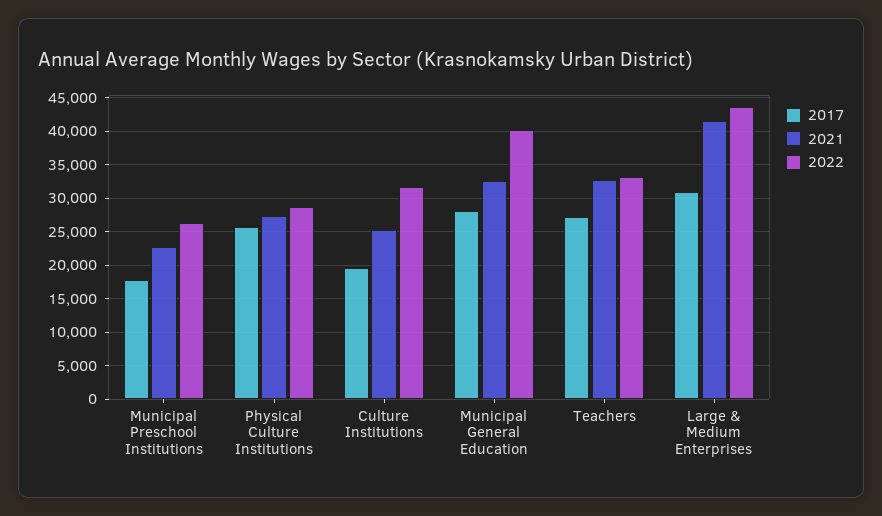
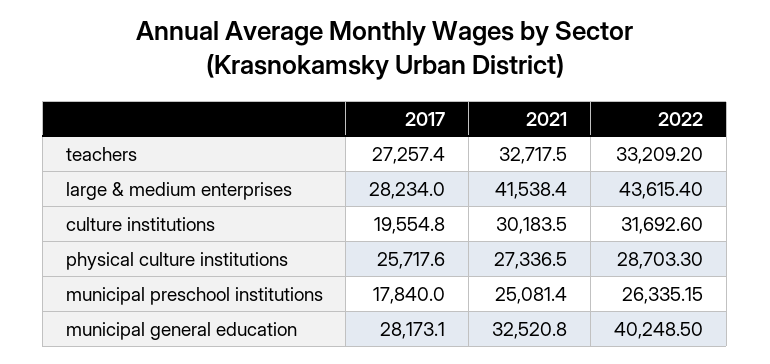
  {
    "2017": {
      "Municipal Preschool Institutions": 17840,
      "Physical Culture Institutions": 25717.6,
      "Culture Institutions": 19554.8,
      "Municipal General Education": 28173.1,
      "Teachers": 27257.4,
-     "Large & Medium Enterprises": 31000
+     "Large & Medium Enterprises": 28234
    },
    "2021": {
-     "Municipal Preschool Institutions": 23000,
+     "Municipal Preschool Institutions": 25081.4,
      "Physical Culture Institutions": 27336.5,
-     "Culture Institutions": 25000,
+     "Culture Institutions": 30183.5,
      "Municipal General Education": 32520.8,
      "Teachers": 32717.5,
      "Large & Medium Enterprises": 41538.4
    },
    "2022": {
      "Municipal Preschool Institutions": 26335.15,
      "Physical Culture Institutions": 28703.3,
      "Culture Institutions": 31692.6,
      "Municipal General Education": 40248.5,
      "Teachers": 33209.2,
      "Large & Medium Enterprises": 43615.4
    }
  }

